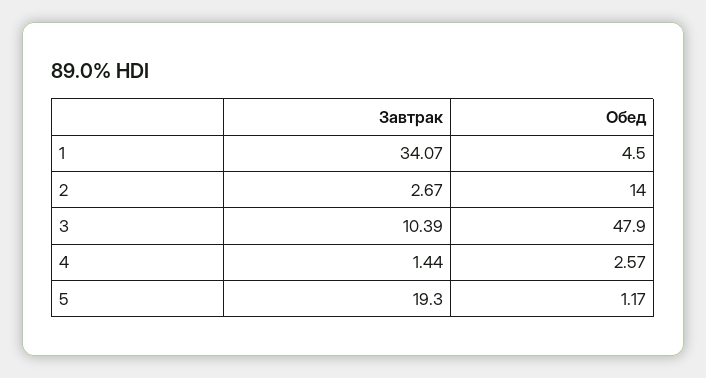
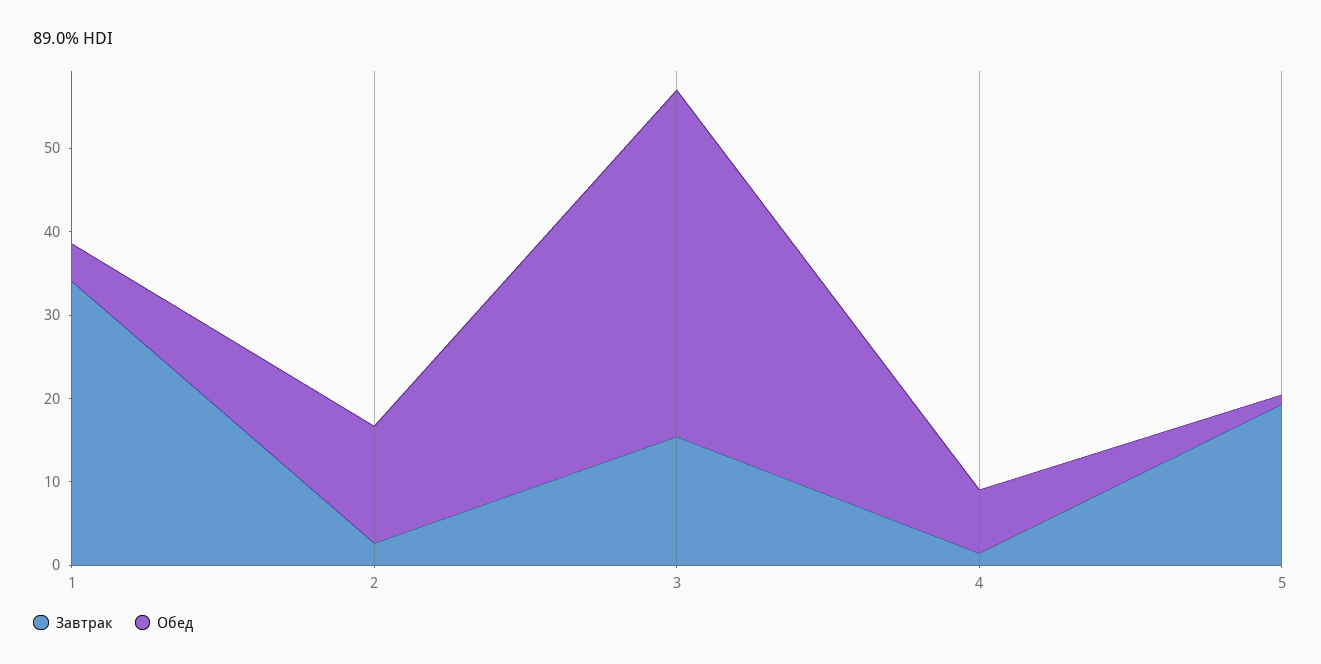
  {
    "Завтрак": {
      "1": 34.07,
      "2": 2.67,
-     "3": 10.39,
+     "3": 16,
      "4": 1.44,
      "5": 19.3
    },
    "Обед": {
      "1": 4.5,
      "2": 14,
-     "3": 47.9,
+     "3": 42,
-     "4": 2.57,
+     "4": 8,
      "5": 1.17
    }
  }

